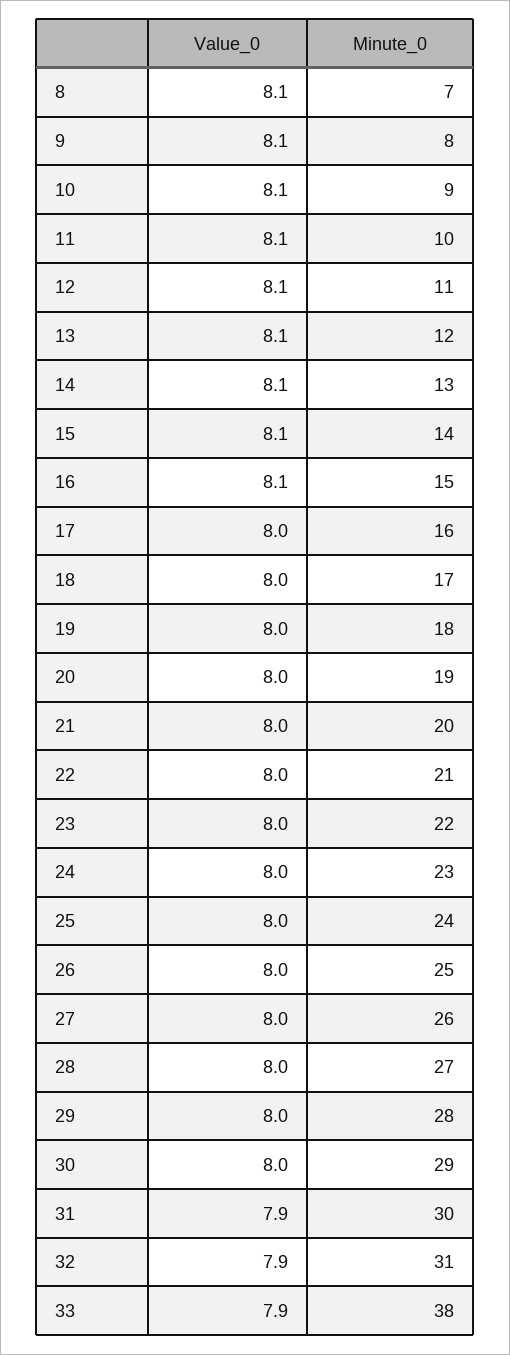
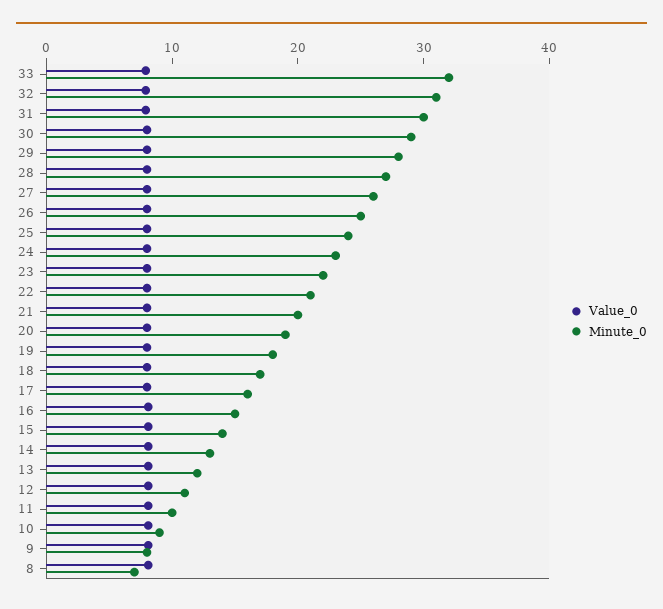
  {
    "Value_0": {
      "8": 8.1,
      "9": 8.1,
      "10": 8.1,
      "11": 8.1,
      "12": 8.1,
      "13": 8.1,
      "14": 8.1,
      "15": 8.1,
      "16": 8.1,
      "17": 8,
      "18": 8,
      "19": 8,
      "20": 8,
      "21": 8,
      "22": 8,
      "23": 8,
      "24": 8,
      "25": 8,
      "26": 8,
      "27": 8,
      "28": 8,
      "29": 8,
      "30": 8,
      "31": 7.9,
      "32": 7.9,
      "33": 7.9
    },
    "Minute_0": {
      "8": 7,
      "9": 8,
      "10": 9,
      "11": 10,
      "12": 11,
      "13": 12,
      "14": 13,
      "15": 14,
      "16": 15,
      "17": 16,
      "18": 17,
      "19": 18,
      "20": 19,
      "21": 20,
      "22": 21,
      "23": 22,
      "24": 23,
      "25": 24,
      "26": 25,
      "27": 26,
      "28": 27,
      "29": 28,
      "30": 29,
      "31": 30,
      "32": 31,
-     "33": 38
+     "33": 32
    }
  }

